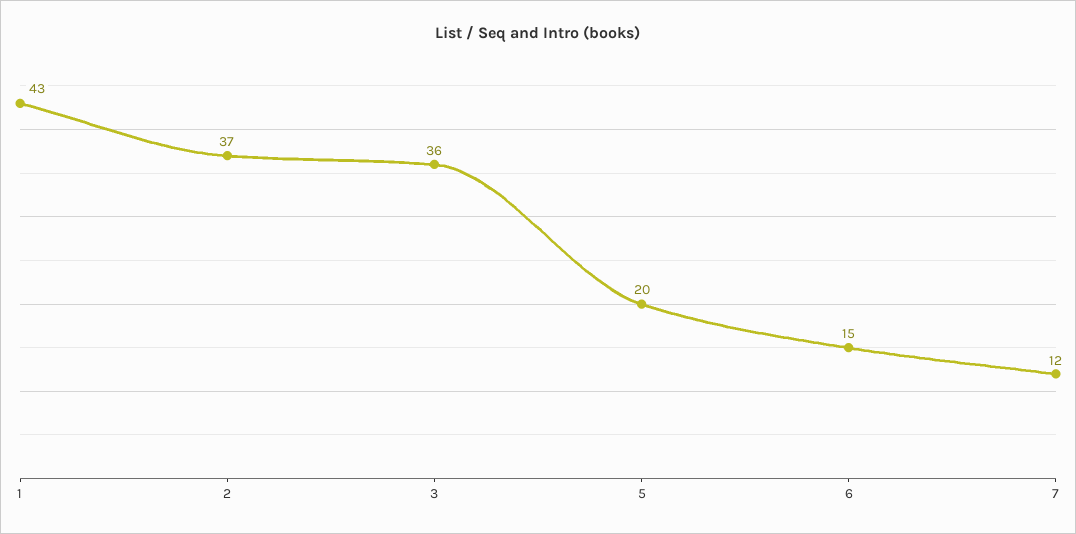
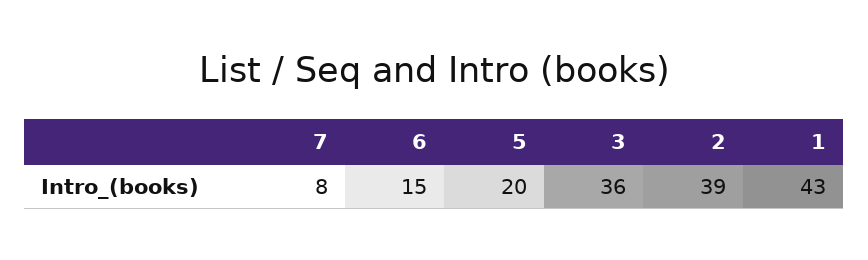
  {
    "1": 43,
-   "2": 37,
+   "2": 39,
    "3": 36,
    "5": 20,
    "6": 15,
-   "7": 12
+   "7": 8
  }

